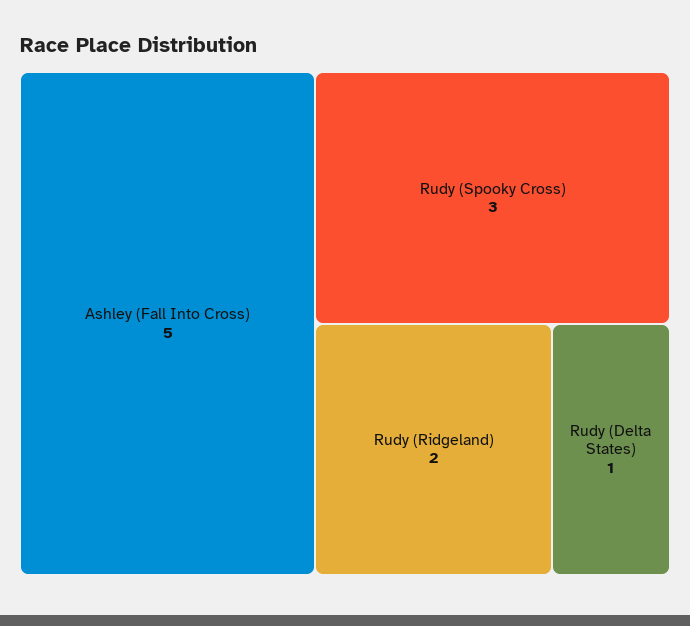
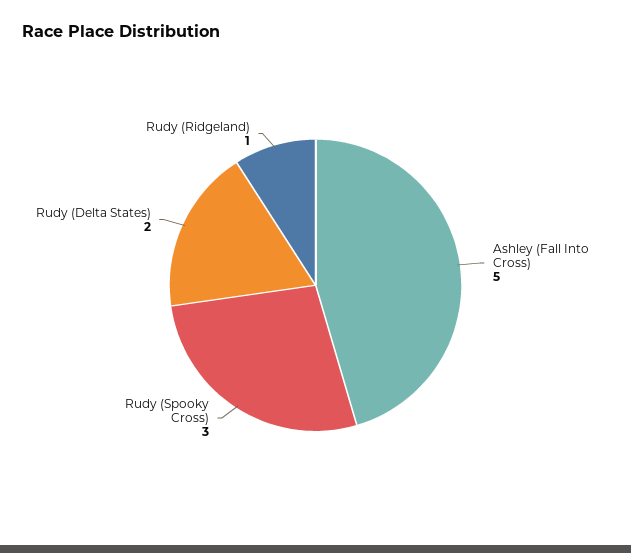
  {
    "Ashley (Fall Into Cross)": 5,
    "Rudy (Spooky Cross)": 3,
-   "Rudy (Ridgeland)": 2,
+   "Rudy (Ridgeland)": 1,
-   "Rudy (Delta States)": 1
+   "Rudy (Delta States)": 2
  }

